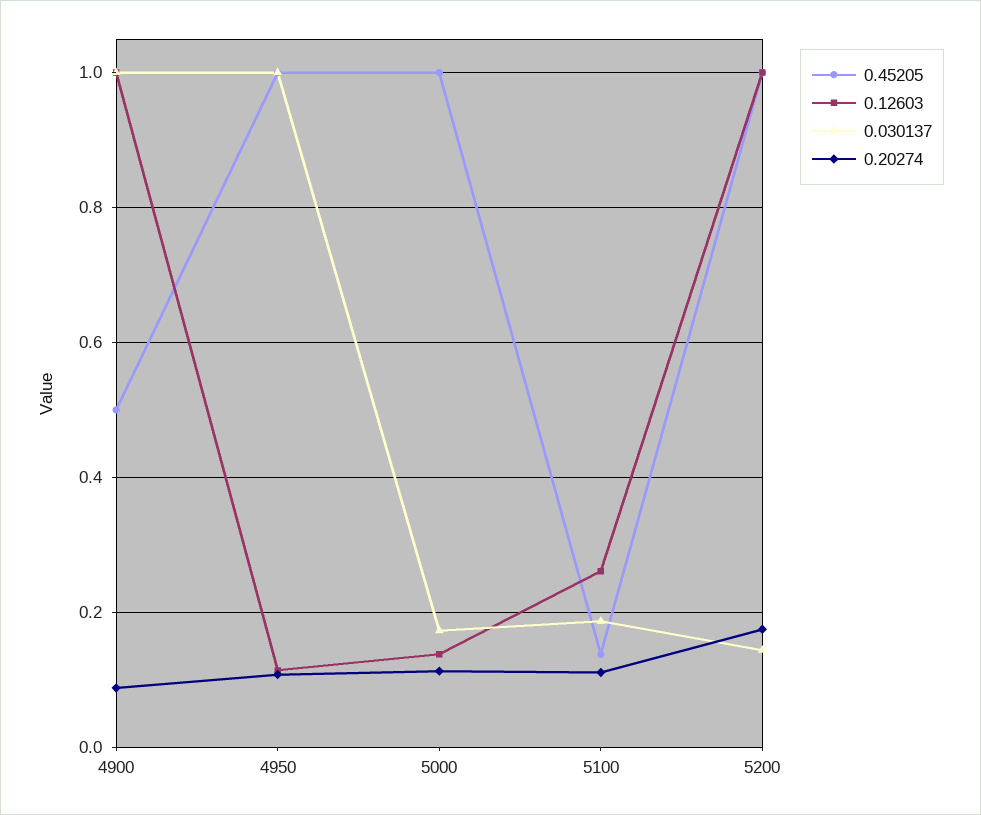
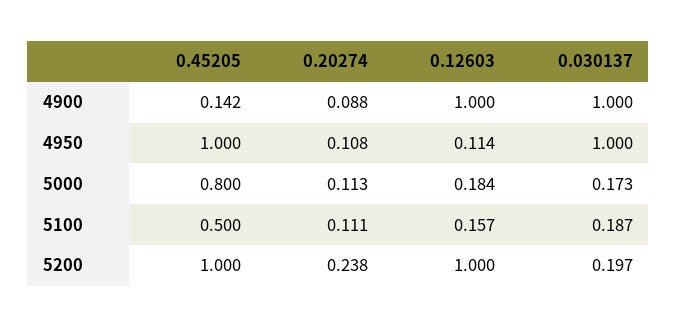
  {
    "0.45205": {
-     "4900": 0.5,
+     "4900": 0.142,
      "4950": 1,
-     "5000": 1,
+     "5000": 0.8,
-     "5100": 0.14,
+     "5100": 0.5,
      "5200": 1
    },
    "0.12603": {
      "4900": 1,
      "4950": 0.114,
-     "5000": 0.14,
+     "5000": 0.184,
-     "5100": 0.26,
+     "5100": 0.157,
      "5200": 1
    },
    "0.030137": {
      "4900": 1,
      "4950": 1,
      "5000": 0.173,
      "5100": 0.187,
-     "5200": 0.14
+     "5200": 0.197
    },
    "0.20274": {
      "4900": 0.088,
      "4950": 0.108,
      "5000": 0.113,
      "5100": 0.111,
-     "5200": 0.18
+     "5200": 0.238
    }
  }

